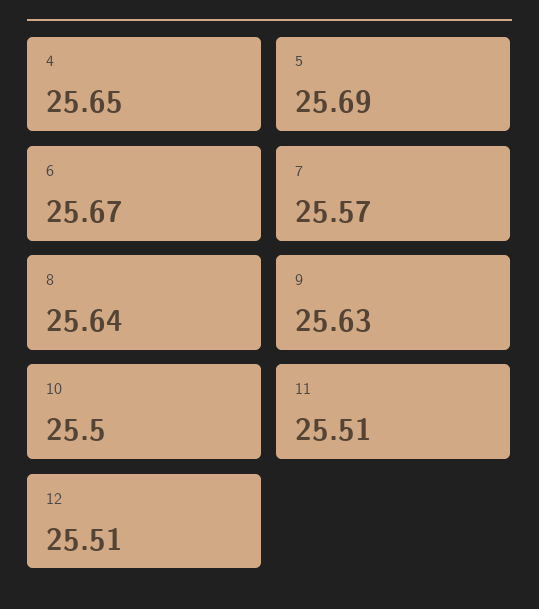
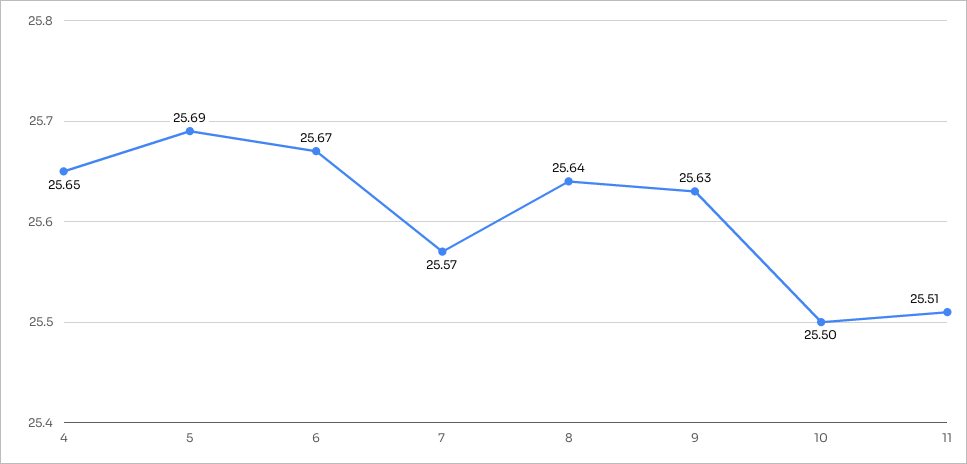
  {
    "4": 25.65,
    "5": 25.69,
    "6": 25.67,
    "7": 25.57,
    "8": 25.64,
    "9": 25.63,
    "10": 25.5,
-   "11": 25.51,
+   "11": 25.51
-   "12": 25.51
  }

